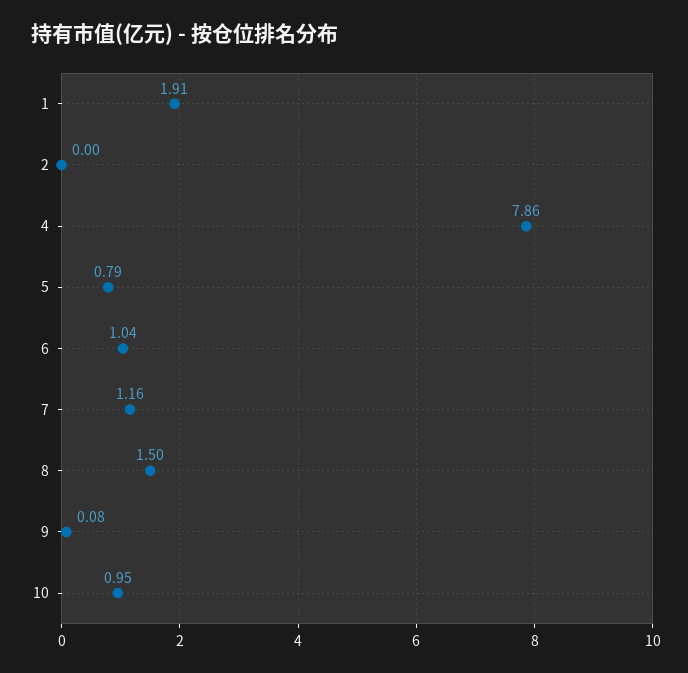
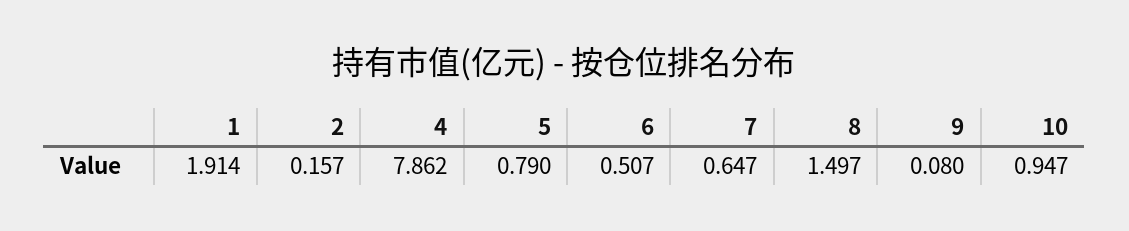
  {
    "1": 1.914,
-   "2": 0,
+   "2": 0.157,
    "4": 7.862,
    "5": 0.79,
-   "6": 1.04,
+   "6": 0.507,
-   "7": 1.16,
+   "7": 0.647,
    "8": 1.497,
    "9": 0.08,
    "10": 0.947
  }

